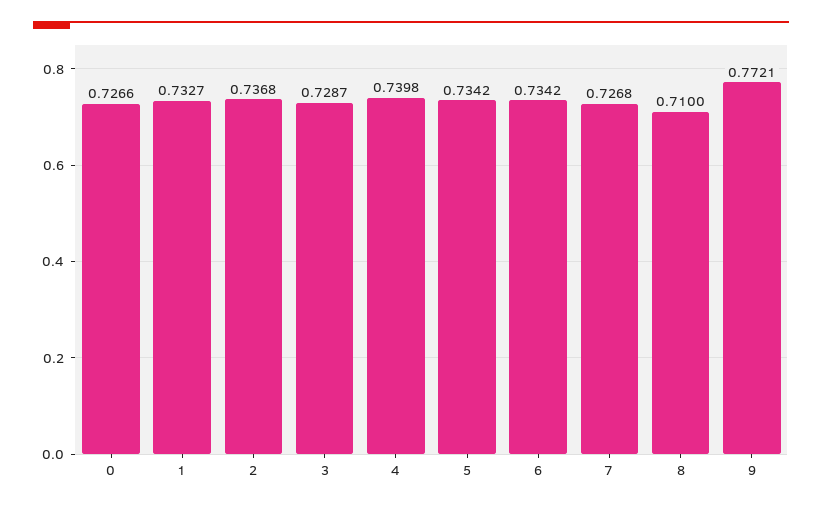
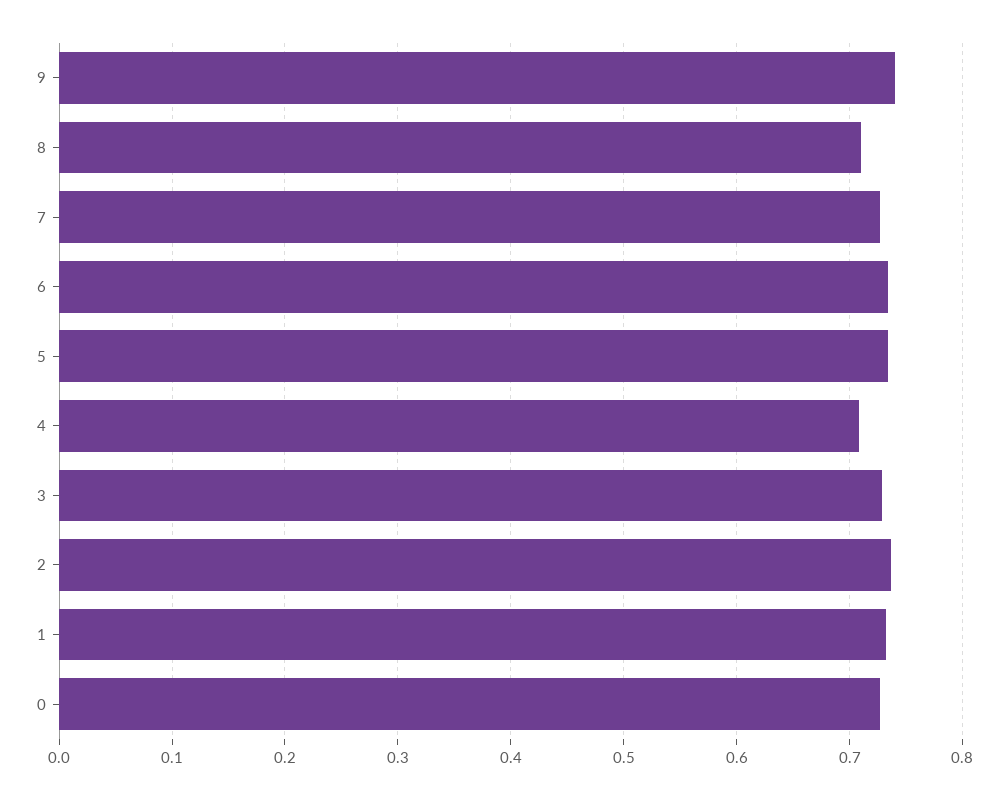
  {
    "0": 0.7266,
    "1": 0.7327,
    "2": 0.7368,
    "3": 0.7287,
-   "4": 0.7398,
+   "4": 0.71,
    "5": 0.7342,
    "6": 0.7342,
    "7": 0.7268,
    "8": 0.71,
-   "9": 0.7721
+   "9": 0.74
  }

